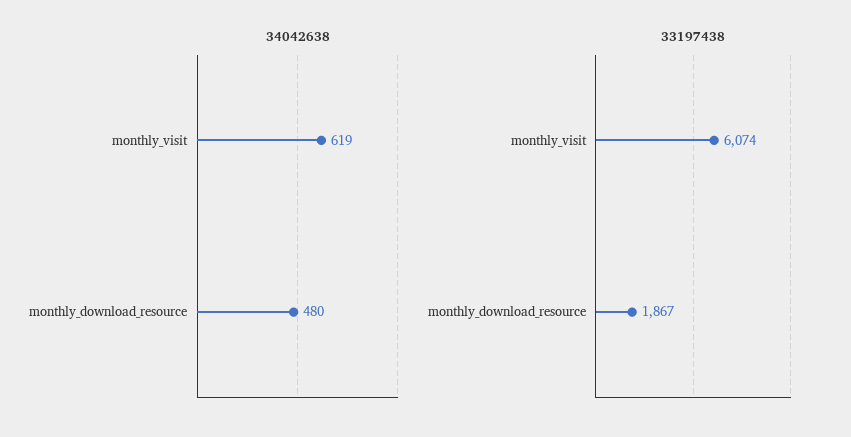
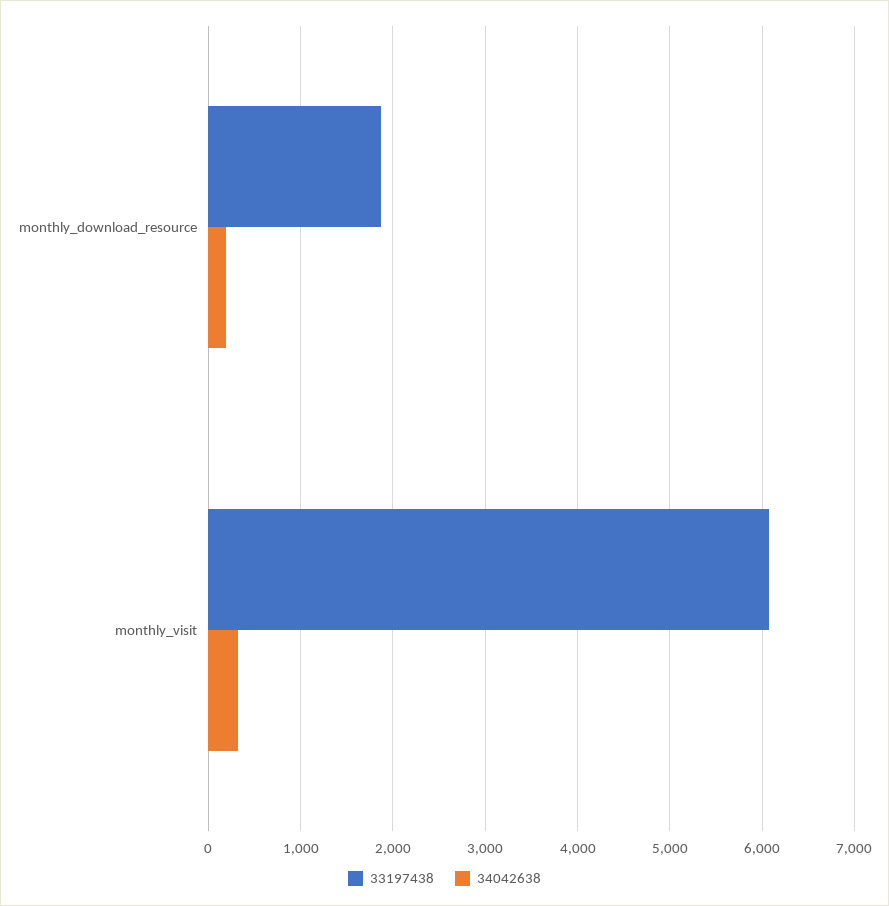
  {
    "34042638": {
-     "monthly_visit": 619,
+     "monthly_visit": 300,
-     "monthly_download_resource": 480
+     "monthly_download_resource": 200
    },
    "33197438": {
      "monthly_visit": 6074,
      "monthly_download_resource": 1867
    }
  }

